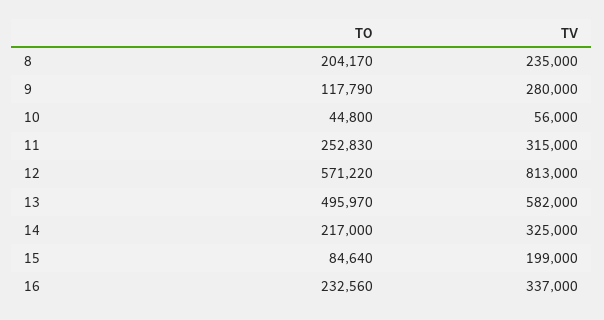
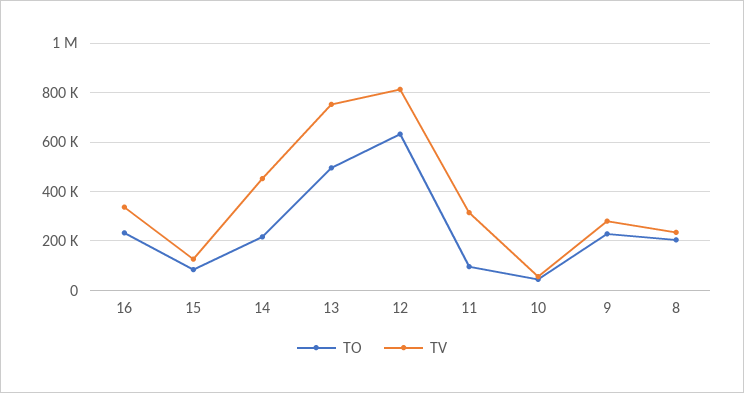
  {
    "TO": {
      "8": 204170,
-     "9": 117790,
+     "9": 225000,
      "10": 44800,
-     "11": 252830,
+     "11": 100000,
-     "12": 571220,
+     "12": 625000,
      "13": 495970,
      "14": 217000,
      "15": 84640,
      "16": 232560
    },
    "TV": {
      "8": 235000,
      "9": 280000,
      "10": 56000,
      "11": 315000,
      "12": 813000,
-     "13": 582000,
+     "13": 750000,
-     "14": 325000,
+     "14": 450000,
-     "15": 199000,
+     "15": 125000,
      "16": 337000
    }
  }

